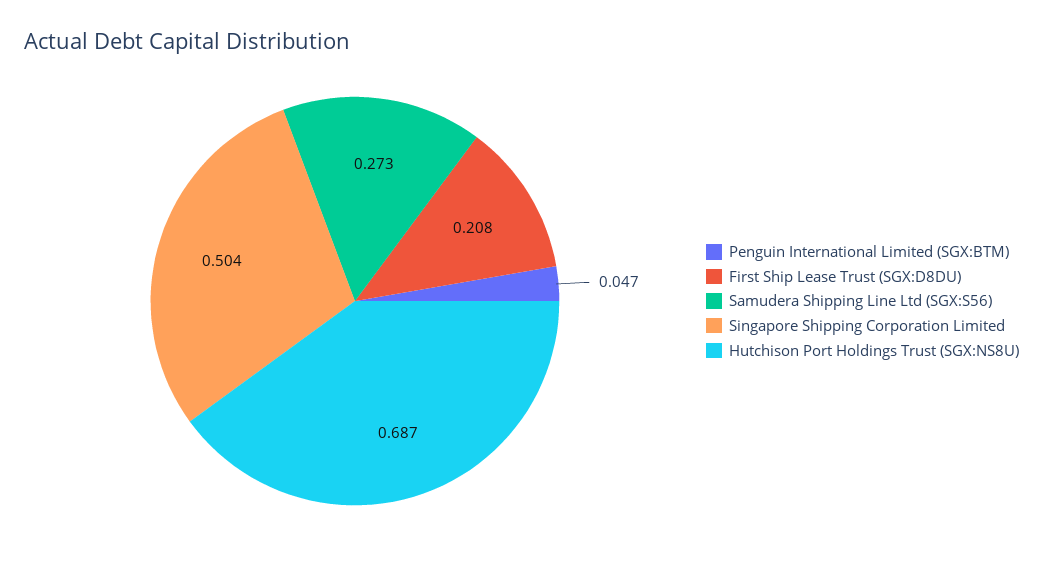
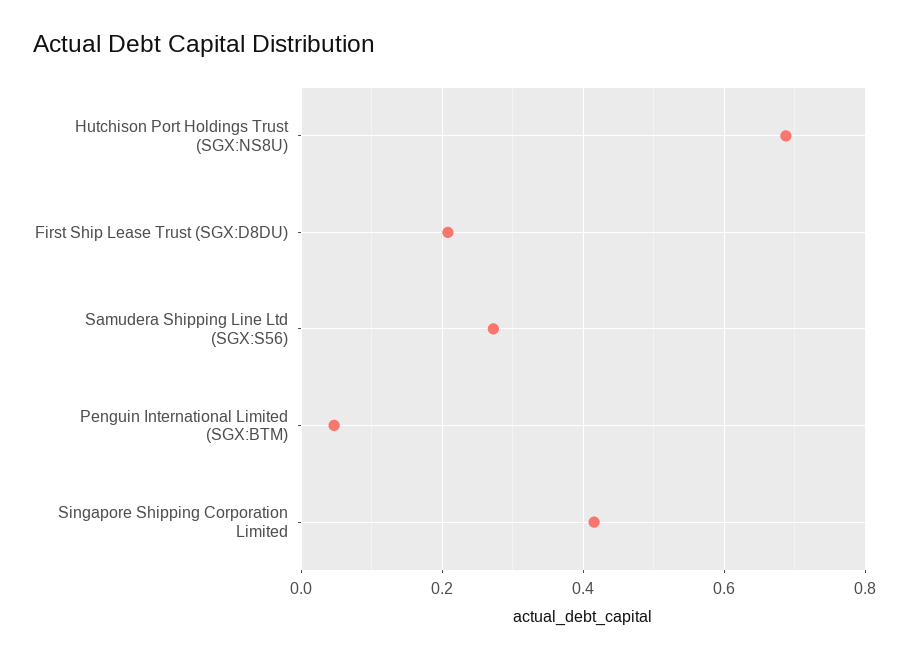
  {
    "Penguin International Limited (SGX:BTM)": 0.047,
    "First Ship Lease Trust (SGX:D8DU)": 0.208,
    "Samudera Shipping Line Ltd (SGX:S56)": 0.273,
-   "Singapore Shipping Corporation Limited": 0.504,
+   "Singapore Shipping Corporation Limited": 0.42,
    "Hutchison Port Holdings Trust (SGX:NS8U)": 0.687
  }

